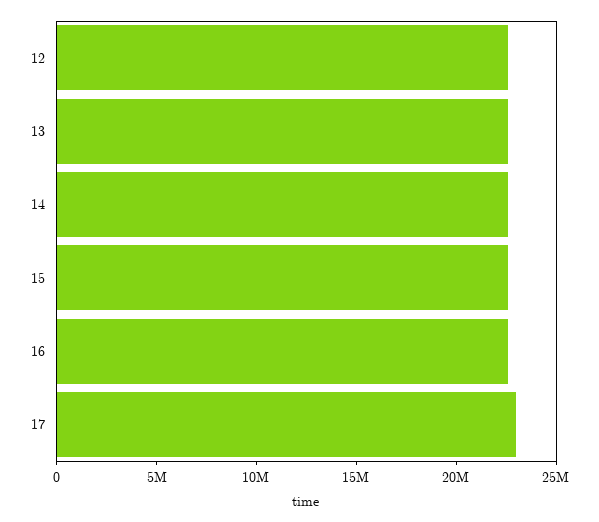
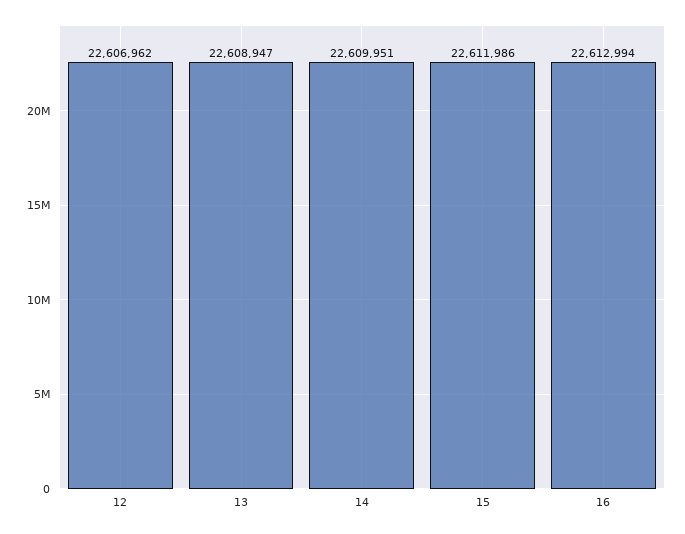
  {
    "12": 22606962,
    "13": 22608947,
    "14": 22609951,
    "15": 22611986,
-   "16": 22612994,
+   "16": 22612994
-   "17": 23000000
  }

